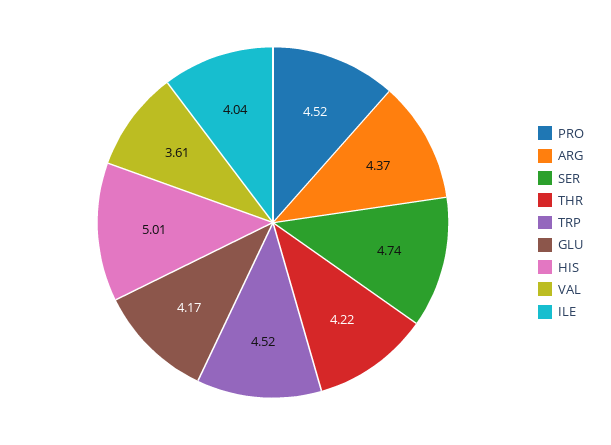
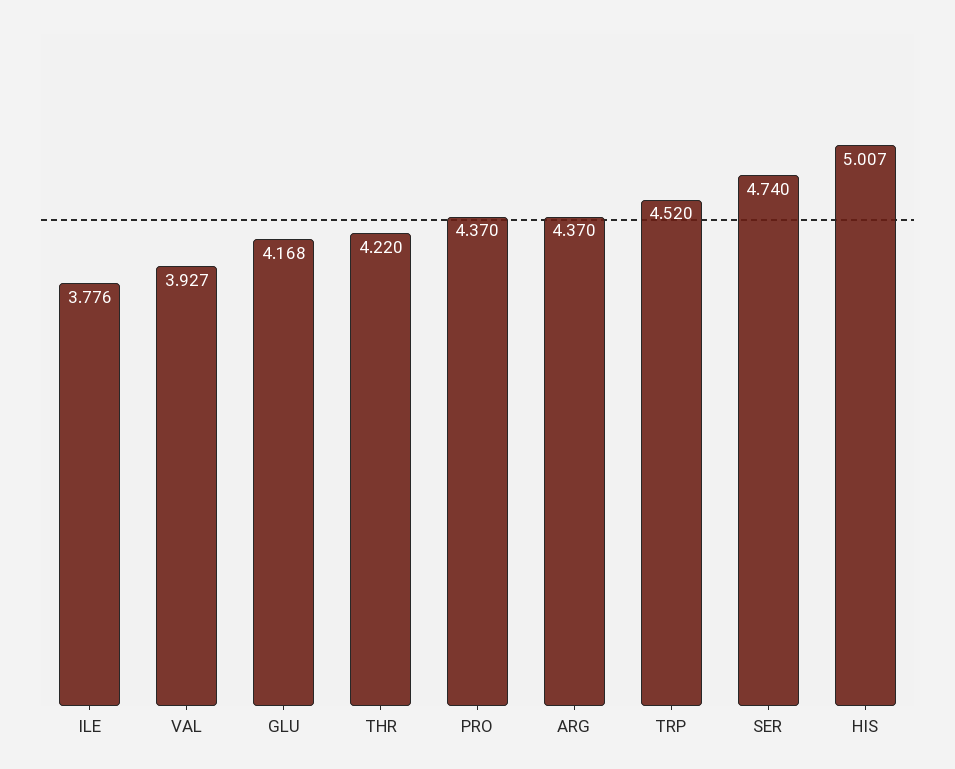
  {
-   "PRO": 4.52,
+   "PRO": 4.37,
    "ARG": 4.37,
    "SER": 4.74,
    "THR": 4.22,
    "TRP": 4.52,
    "GLU": 4.168,
    "HIS": 5.007,
-   "VAL": 3.61,
+   "VAL": 3.927,
-   "ILE": 4.04
+   "ILE": 3.776
  }

